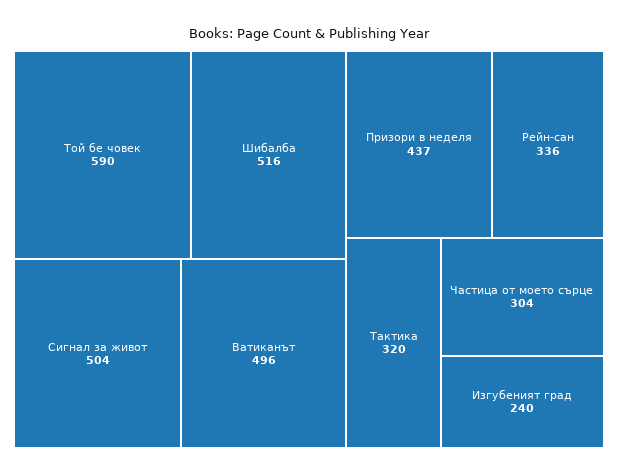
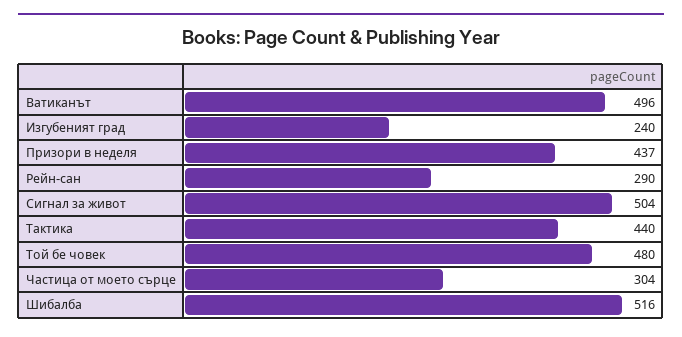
  {
-   "Той бе човек": 590,
+   "Той бе човек": 480,
    "Шибалба": 516,
    "Сигнал за живот": 504,
    "Ватиканът": 496,
    "Призори в неделя": 437,
-   "Рейн-сан": 336,
+   "Рейн-сан": 290,
-   "Тактика": 320,
+   "Тактика": 440,
    "Частица от моето сърце": 304,
    "Изгубеният град": 240
  }

